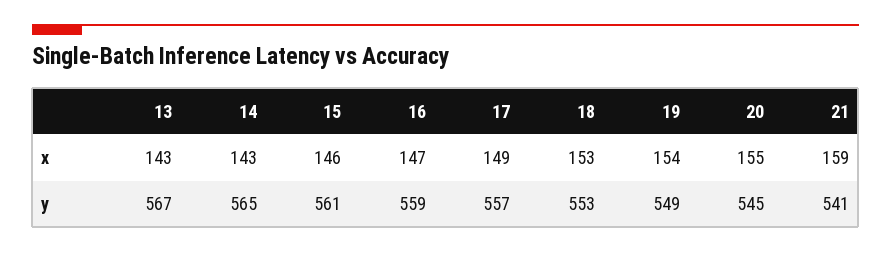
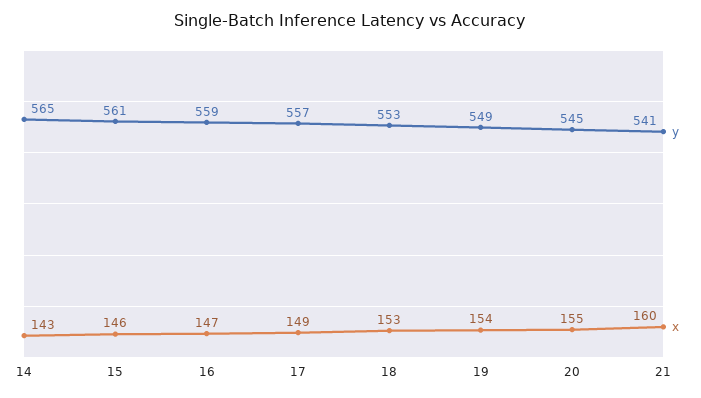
  {
    "x": {
-     "13": 143,
      "14": 143,
      "15": 146,
      "16": 147,
      "17": 149,
      "18": 153,
      "19": 154,
      "20": 155,
-     "21": 159
+     "21": 160
    },
    "y": {
-     "13": 567,
      "14": 565,
      "15": 561,
      "16": 559,
      "17": 557,
      "18": 553,
      "19": 549,
      "20": 545,
      "21": 541
    }
  }

